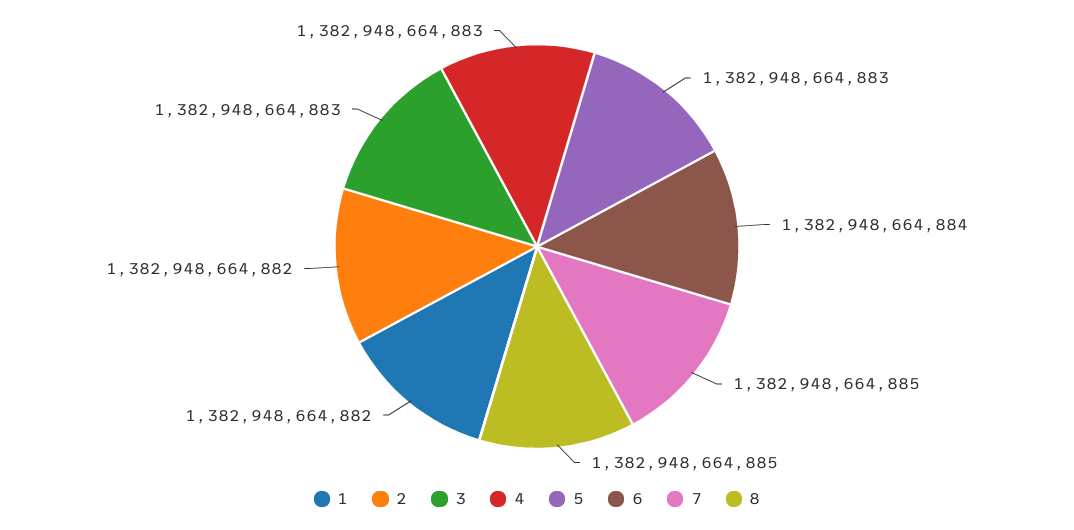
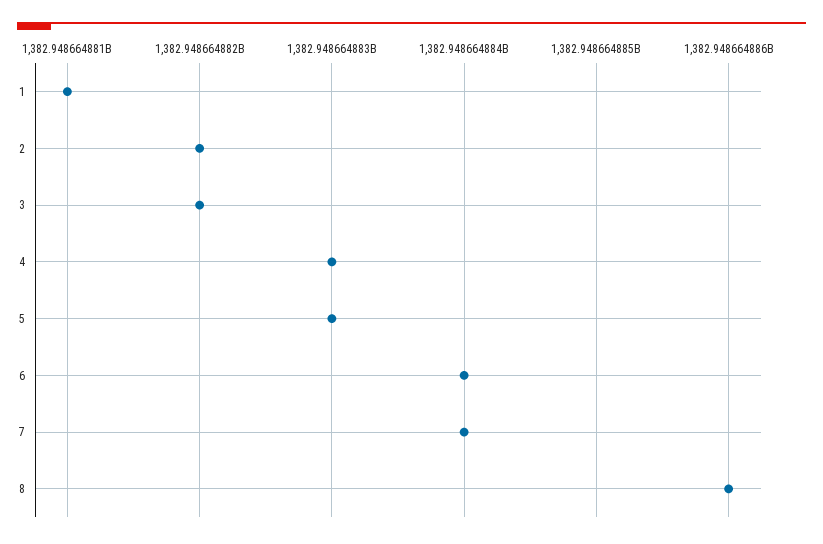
  {
-   "1": 1382948664882,
+   "1": 1382948664881,
    "2": 1382948664882,
-   "3": 1382948664883,
+   "3": 1382948664882,
    "4": 1382948664883,
    "5": 1382948664883,
    "6": 1382948664884,
-   "7": 1382948664885,
+   "7": 1382948664884,
-   "8": 1382948664885
+   "8": 1382948664886
  }

